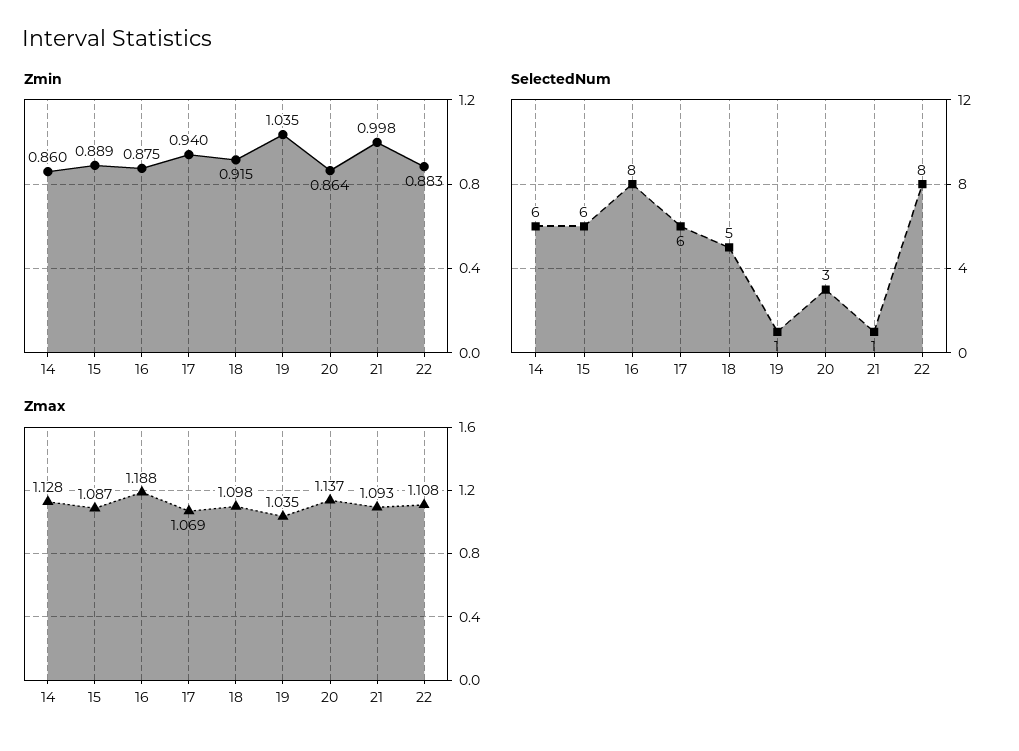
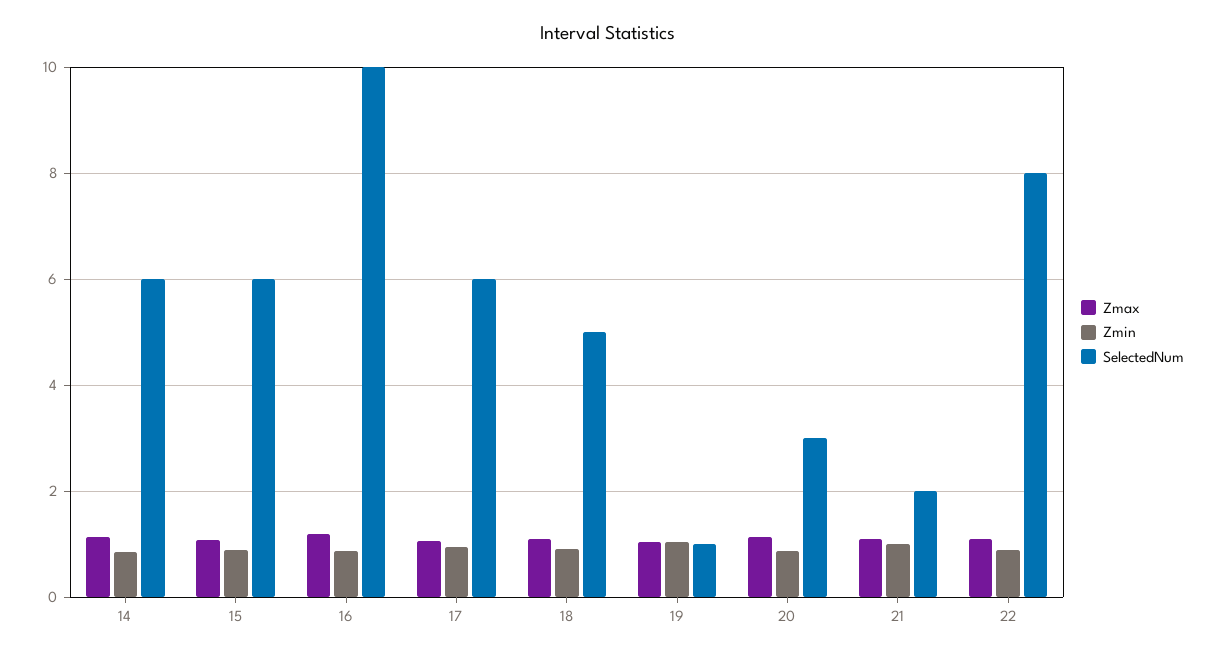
  {
    "Zmin": {
      "14": 0.86,
      "15": 0.889,
      "16": 0.875,
      "17": 0.94,
      "18": 0.915,
      "19": 1.035,
      "20": 0.864,
      "21": 0.998,
      "22": 0.883
    },
    "SelectedNum": {
      "14": 6,
      "15": 6,
-     "16": 8,
+     "16": 10,
      "17": 6,
      "18": 5,
      "19": 1,
      "20": 3,
-     "21": 1,
+     "21": 2,
      "22": 8
    },
    "Zmax": {
      "14": 1.128,
      "15": 1.087,
      "16": 1.188,
      "17": 1.069,
      "18": 1.098,
      "19": 1.035,
      "20": 1.137,
      "21": 1.093,
      "22": 1.108
    }
  }

